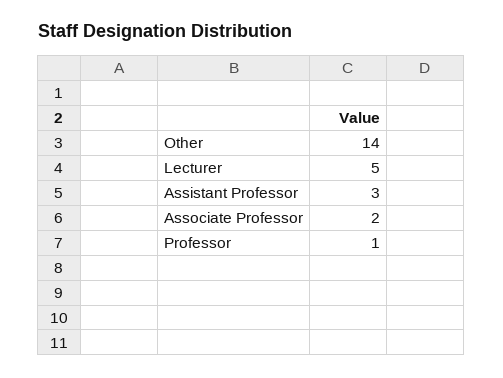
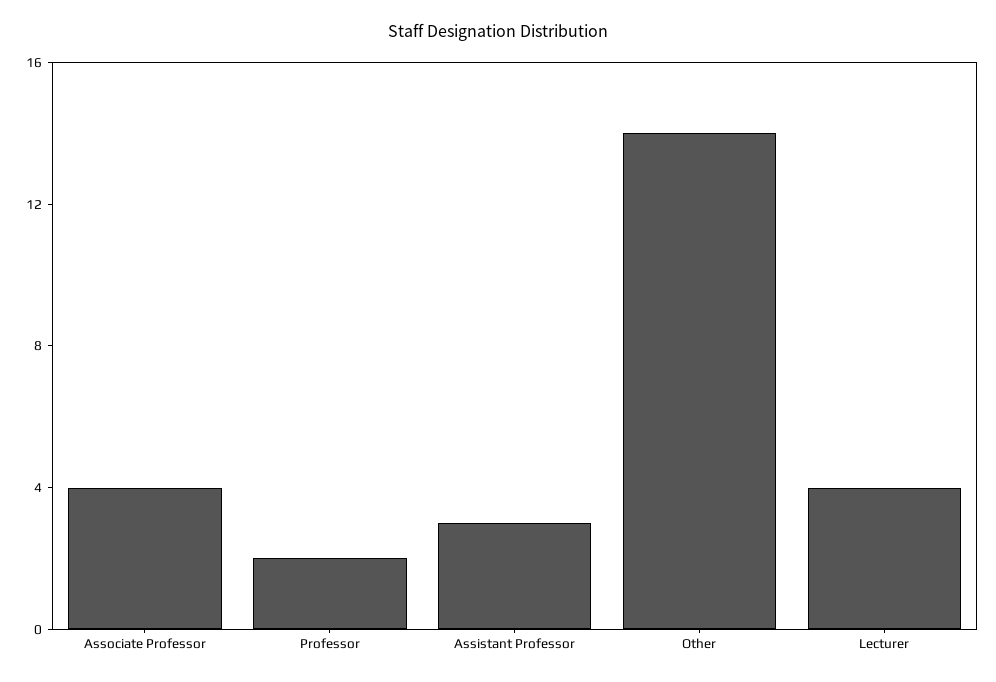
  {
    "Other": 14,
-   "Lecturer": 5,
+   "Lecturer": 4,
    "Assistant Professor": 3,
-   "Associate Professor": 2,
+   "Associate Professor": 4,
-   "Professor": 1
+   "Professor": 2
  }

